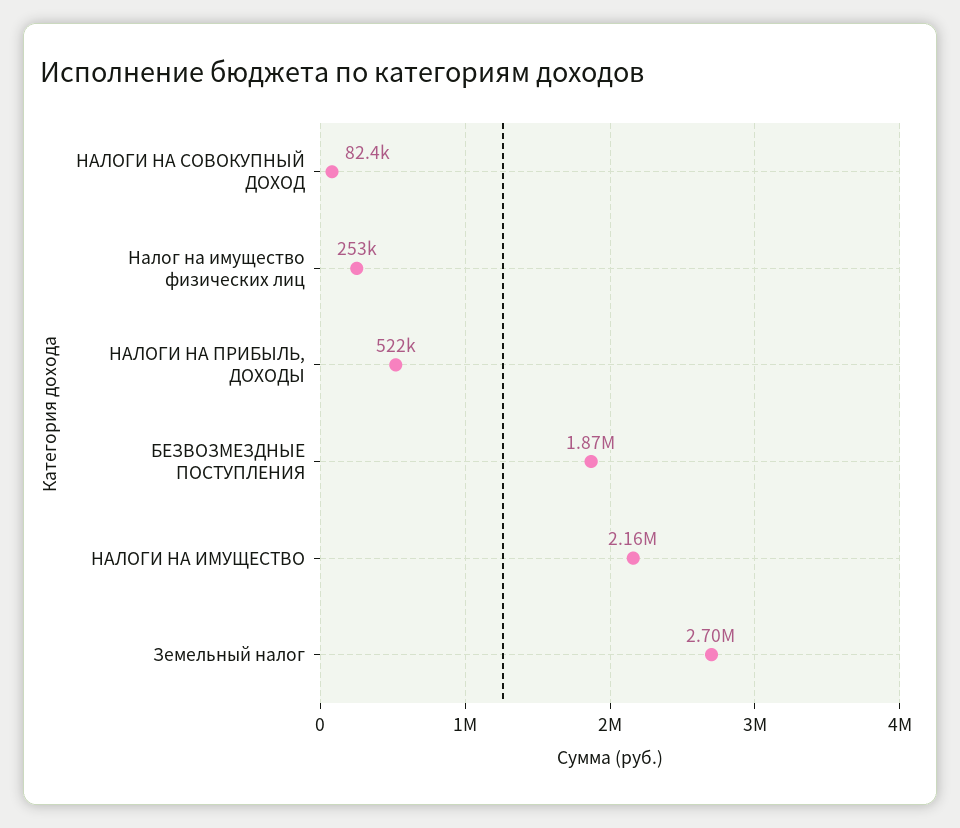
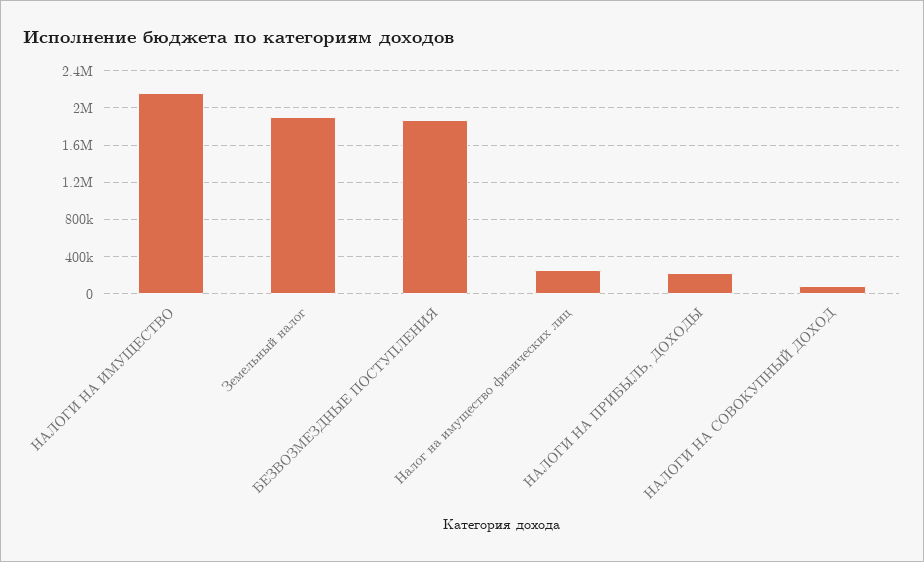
  {
    "НАЛОГИ НА СОВОКУПНЫЙ ДОХОД": 82400,
    "Налог на имущество физических лиц": 253000,
-   "НАЛОГИ НА ПРИБЫЛЬ, ДОХОДЫ": 522000,
+   "НАЛОГИ НА ПРИБЫЛЬ, ДОХОДЫ": 200000,
    "БЕЗВОЗМЕЗДНЫЕ ПОСТУПЛЕНИЯ": 1870000,
    "НАЛОГИ НА ИМУЩЕСТВО": 2160000,
-   "Земельный налог": 2700000
+   "Земельный налог": 1900000
  }

